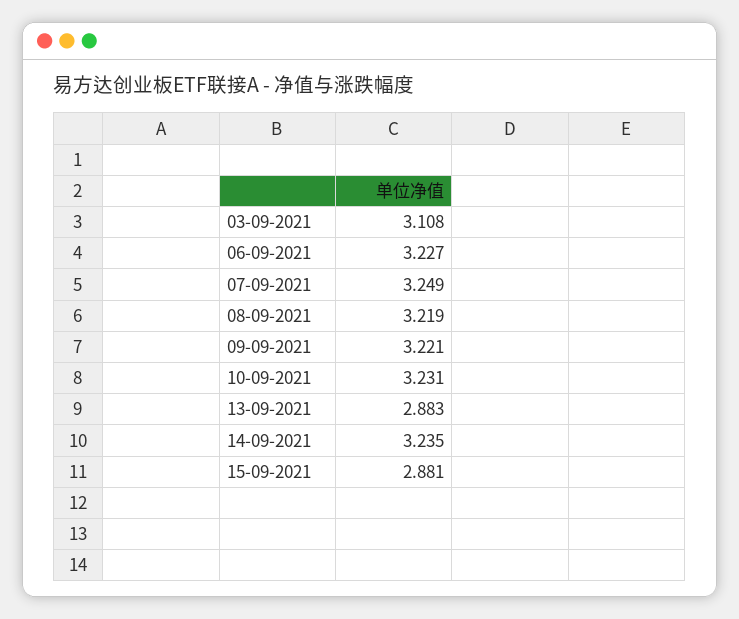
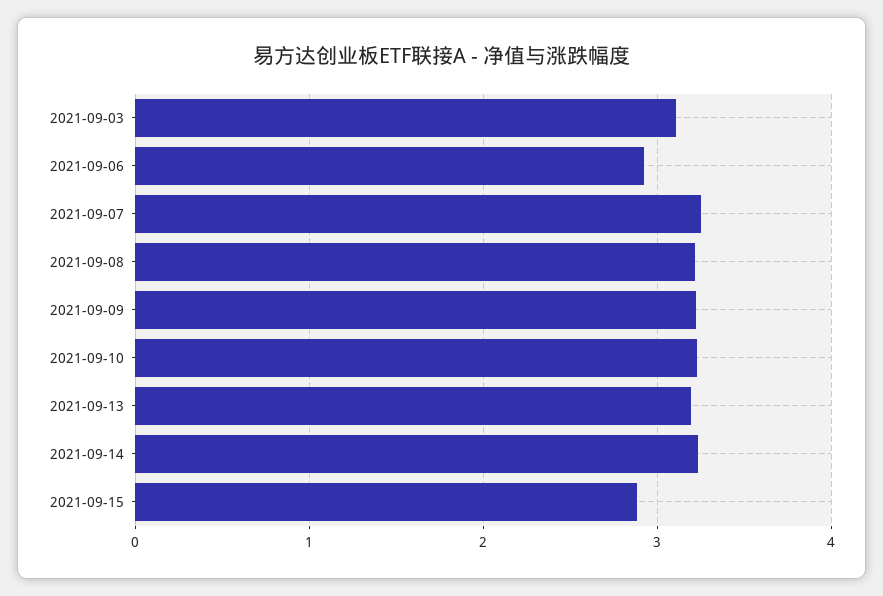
  {
    "03-09-2021": 3.108,
-   "06-09-2021": 3.227,
+   "06-09-2021": 2.9,
    "07-09-2021": 3.249,
    "08-09-2021": 3.219,
    "09-09-2021": 3.221,
    "10-09-2021": 3.231,
-   "13-09-2021": 2.883,
+   "13-09-2021": 3.2,
    "14-09-2021": 3.235,
    "15-09-2021": 2.881
  }

